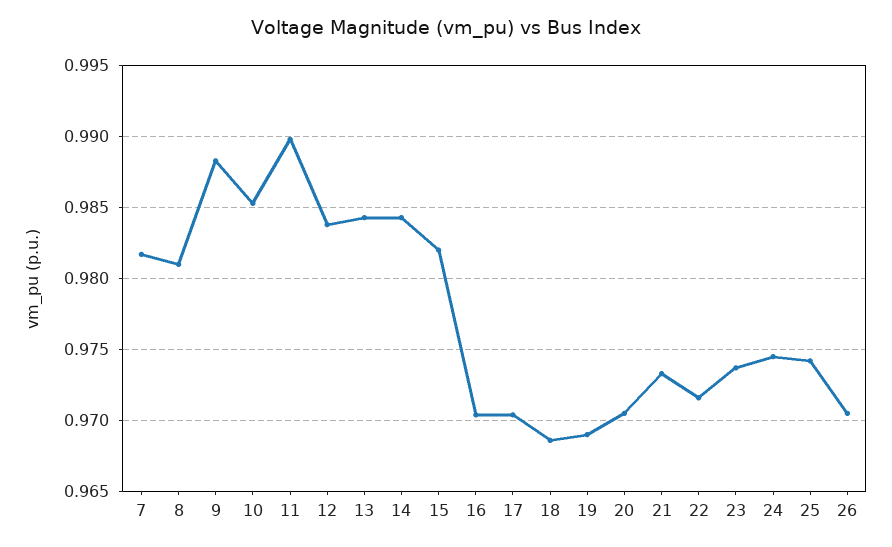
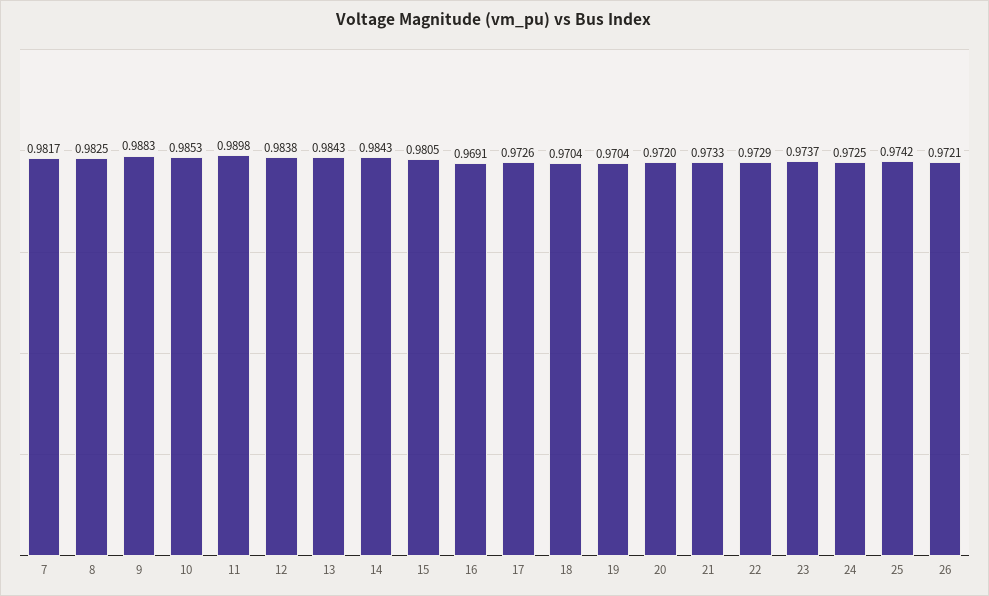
  {
    "7": 0.9817,
-   "8": 0.981,
+   "8": 0.9825,
    "9": 0.9883,
    "10": 0.9853,
    "11": 0.9898,
    "12": 0.9838,
    "13": 0.9843,
    "14": 0.9843,
-   "15": 0.982,
+   "15": 0.9805,
-   "16": 0.9705,
+   "16": 0.9691,
-   "17": 0.9705,
+   "17": 0.9726,
-   "18": 0.9685,
+   "18": 0.9704,
-   "19": 0.969,
+   "19": 0.9704,
-   "20": 0.9705,
+   "20": 0.972,
    "21": 0.9733,
-   "22": 0.9715,
+   "22": 0.9729,
    "23": 0.9737,
-   "24": 0.9745,
+   "24": 0.9725,
    "25": 0.9742,
-   "26": 0.9705
+   "26": 0.9721
  }

